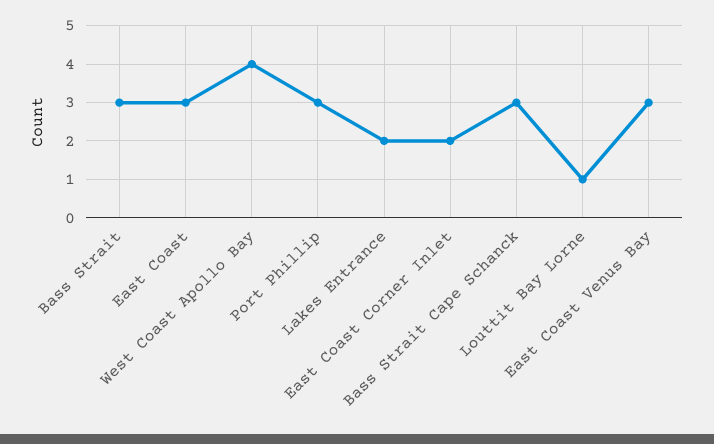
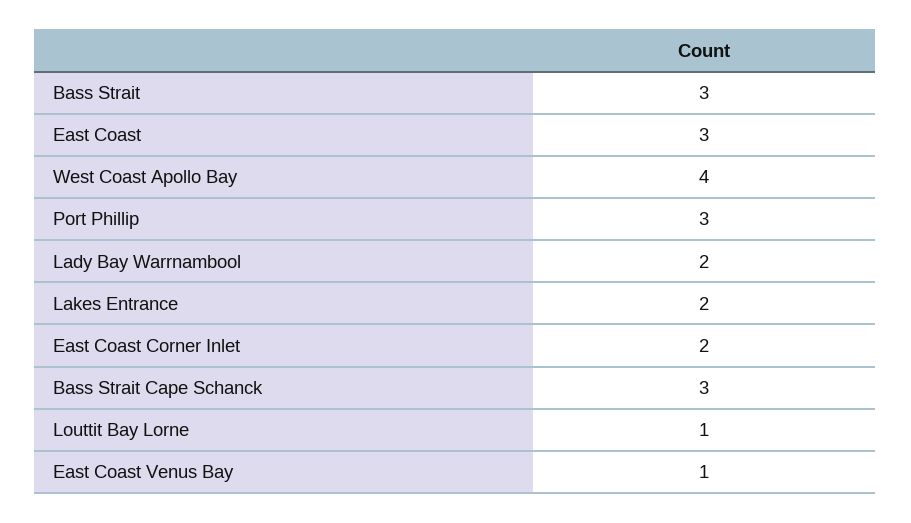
  {
    "Bass Strait": 3,
    "East Coast": 3,
    "West Coast Apollo Bay": 4,
    "Port Phillip": 3,
    "Lakes Entrance": 2,
    "East Coast Corner Inlet": 2,
    "Bass Strait Cape Schanck": 3,
    "Louttit Bay Lorne": 1,
-   "East Coast Venus Bay": 3
+   "East Coast Venus Bay": 1,
+   "Lady Bay Warrnambool": 2
  }

